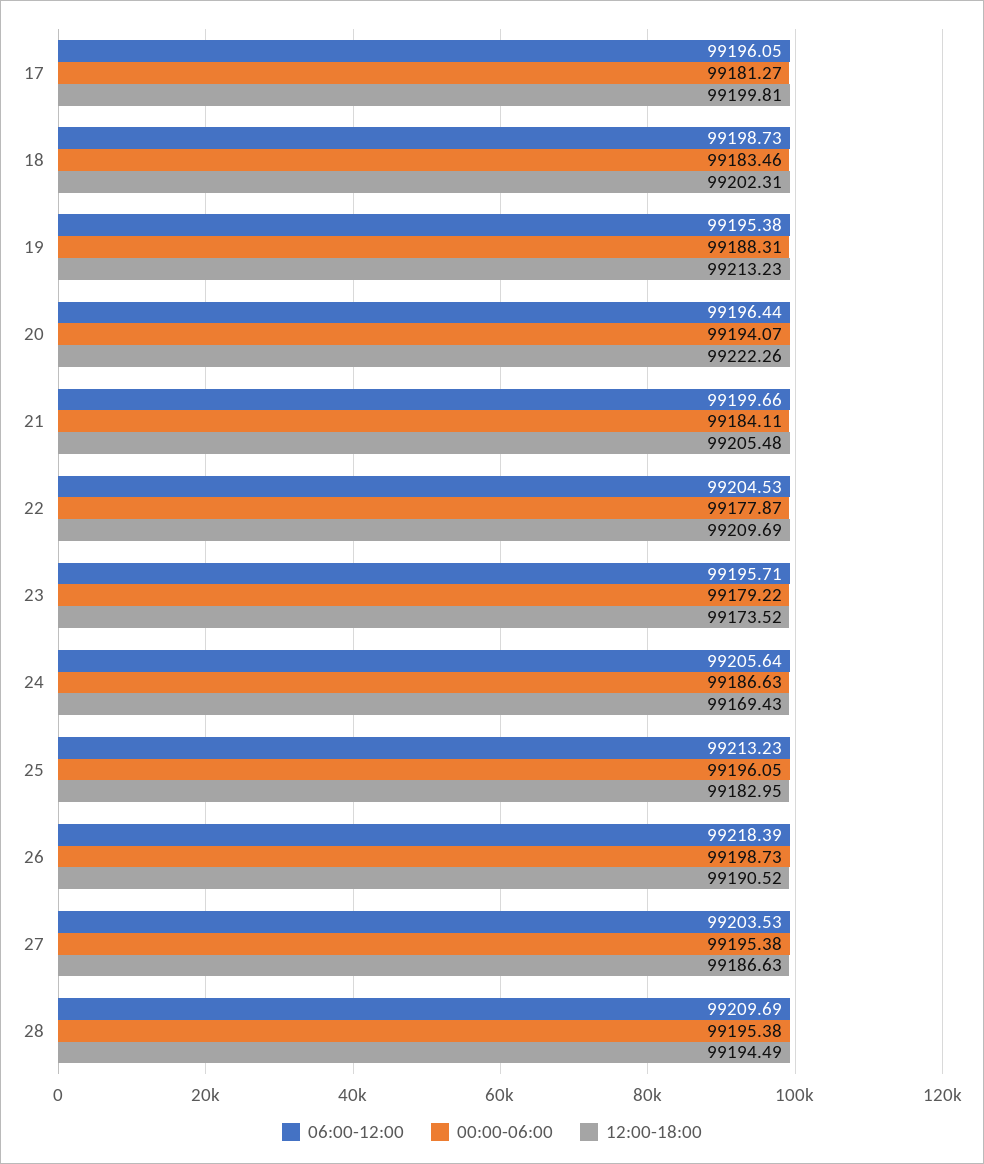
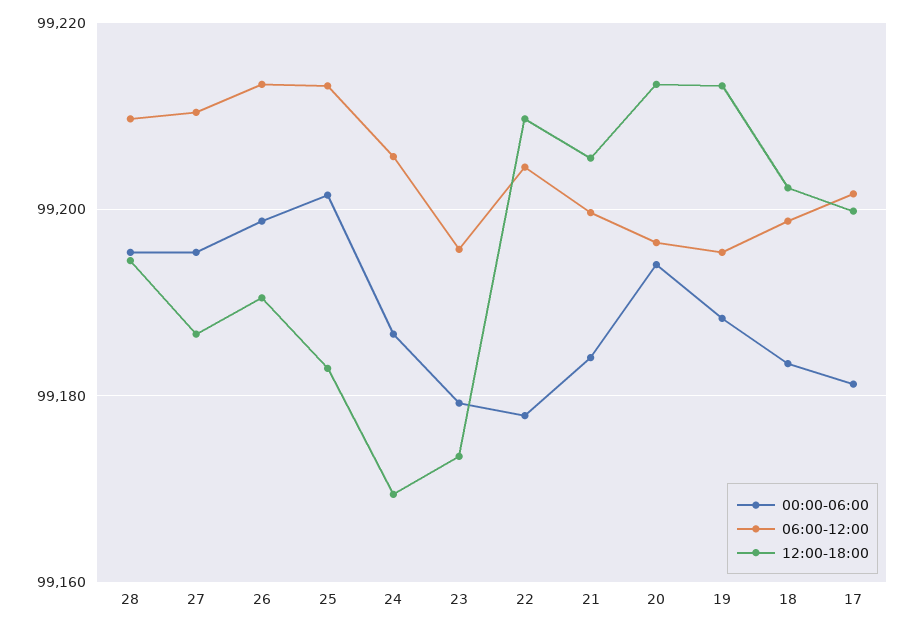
  {
    "06:00-12:00": {
-     "17": 99196.05,
+     "17": 99202,
      "18": 99198.73,
      "19": 99195.38,
      "20": 99196.44,
      "21": 99199.66,
      "22": 99204.53,
      "23": 99195.71,
      "24": 99205.64,
      "25": 99213.23,
-     "26": 99218.39,
+     "26": 99214,
-     "27": 99203.53,
+     "27": 99210,
      "28": 99209.69
    },
    "00:00-06:00": {
      "17": 99181.27,
      "18": 99183.46,
      "19": 99188.31,
      "20": 99194.07,
      "21": 99184.11,
      "22": 99177.87,
      "23": 99179.22,
      "24": 99186.63,
-     "25": 99196.05,
+     "25": 99202,
      "26": 99198.73,
      "27": 99195.38,
      "28": 99195.38
    },
    "12:00-18:00": {
      "17": 99199.81,
      "18": 99202.31,
      "19": 99213.23,
-     "20": 99222.26,
+     "20": 99214,
      "21": 99205.48,
      "22": 99209.69,
      "23": 99173.52,
      "24": 99169.43,
      "25": 99182.95,
      "26": 99190.52,
      "27": 99186.63,
      "28": 99194.49
    }
  }

